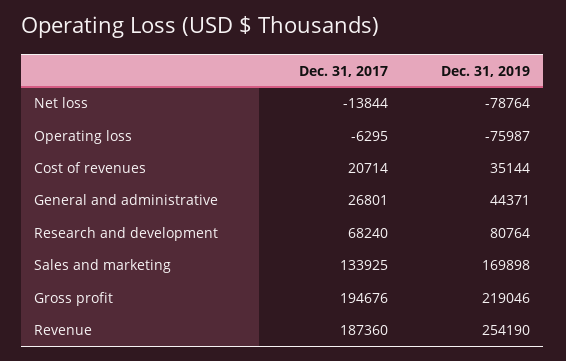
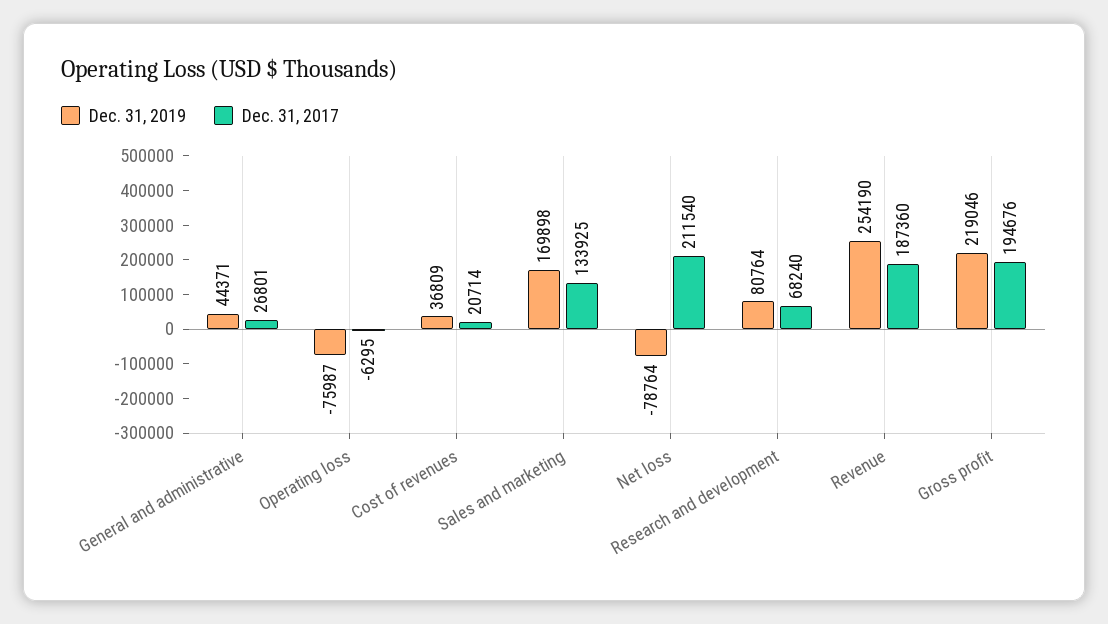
  {
    "Dec. 31, 2017": {
-     "Net loss": -13844,
+     "Net loss": 211540,
      "Operating loss": -6295,
      "Cost of revenues": 20714,
      "General and administrative": 26801,
      "Research and development": 68240,
      "Sales and marketing": 133925,
      "Gross profit": 194676,
      "Revenue": 187360
    },
    "Dec. 31, 2019": {
      "Net loss": -78764,
      "Operating loss": -75987,
-     "Cost of revenues": 35144,
+     "Cost of revenues": 36809,
      "General and administrative": 44371,
      "Research and development": 80764,
      "Sales and marketing": 169898,
      "Gross profit": 219046,
      "Revenue": 254190
    }
  }

